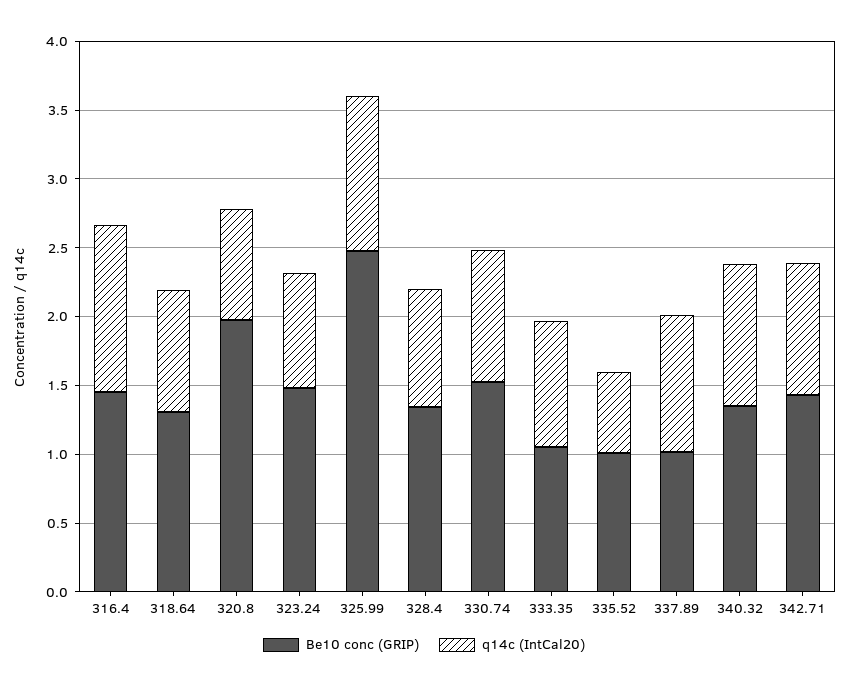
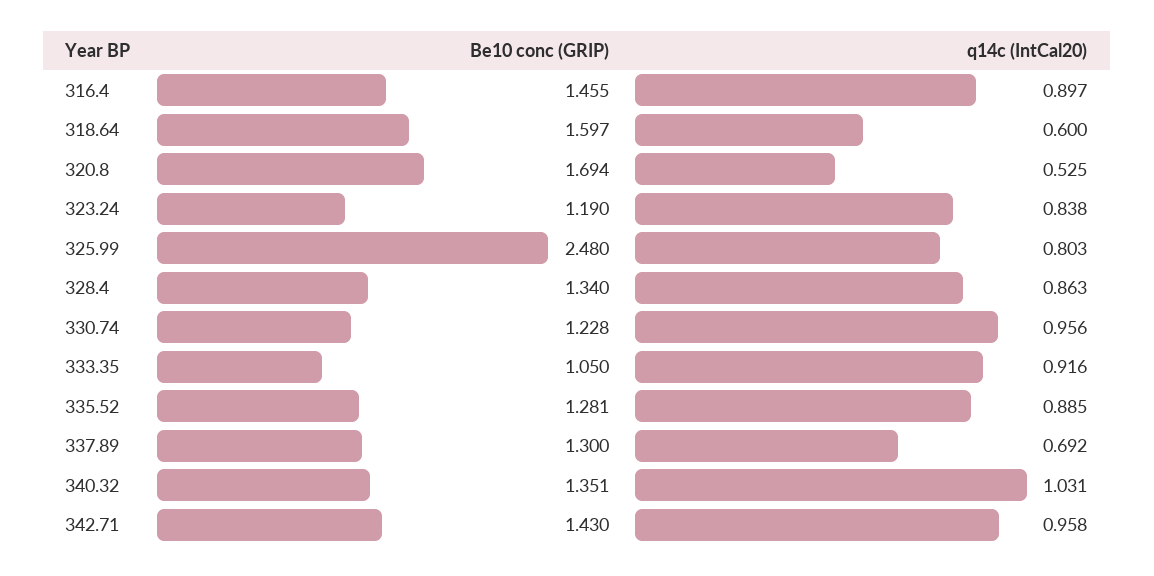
  {
    "Be10 conc (GRIP)": {
      "316.4": 1.455,
-     "318.64": 1.3,
+     "318.64": 1.597,
-     "320.8": 2,
+     "320.8": 1.694,
-     "323.24": 1.5,
+     "323.24": 1.19,
      "325.99": 2.48,
      "328.4": 1.34,
-     "330.74": 1.5,
+     "330.74": 1.228,
      "333.35": 1.05,
-     "335.52": 1,
+     "335.52": 1.281,
-     "337.89": 1,
+     "337.89": 1.3,
      "340.32": 1.351,
      "342.71": 1.43
    },
    "q14c (IntCal20)": {
-     "316.4": 1.2,
+     "316.4": 0.897,
-     "318.64": 0.9,
+     "318.64": 0.6,
-     "320.8": 0.8,
+     "320.8": 0.525,
      "323.24": 0.838,
-     "325.99": 1.1,
+     "325.99": 0.803,
      "328.4": 0.863,
      "330.74": 0.956,
      "333.35": 0.916,
-     "335.52": 0.6,
+     "335.52": 0.885,
-     "337.89": 1,
+     "337.89": 0.692,
      "340.32": 1.031,
      "342.71": 0.958
    }
  }

